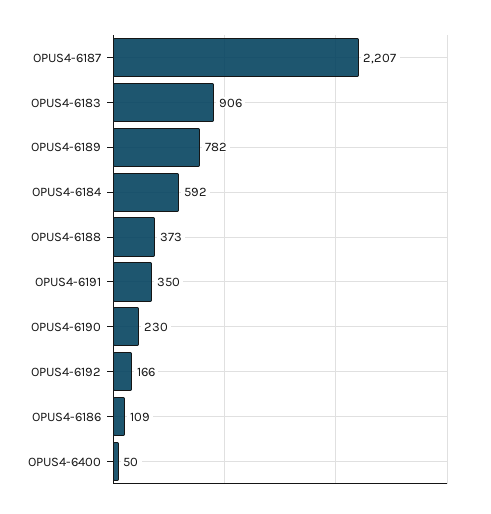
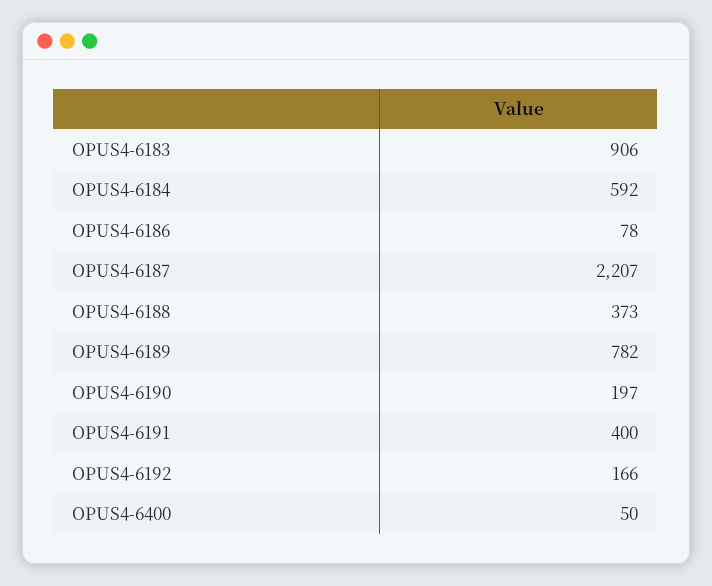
  {
    "OPUS4-6187": 2207,
    "OPUS4-6183": 906,
    "OPUS4-6189": 782,
    "OPUS4-6184": 592,
    "OPUS4-6188": 373,
-   "OPUS4-6191": 350,
+   "OPUS4-6191": 400,
-   "OPUS4-6190": 230,
+   "OPUS4-6190": 197,
    "OPUS4-6192": 166,
-   "OPUS4-6186": 109,
+   "OPUS4-6186": 78,
    "OPUS4-6400": 50
  }

